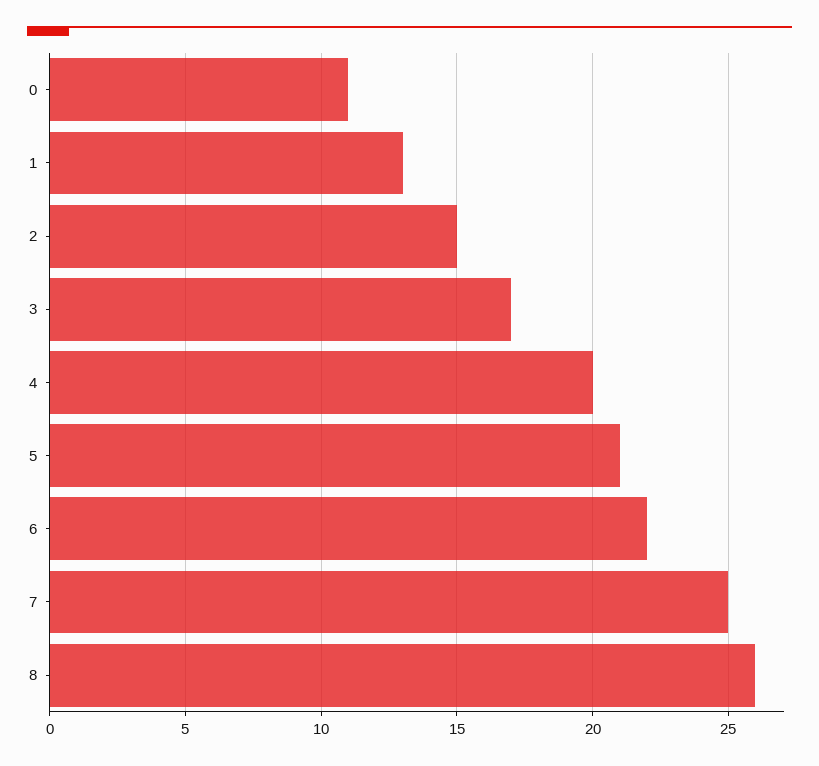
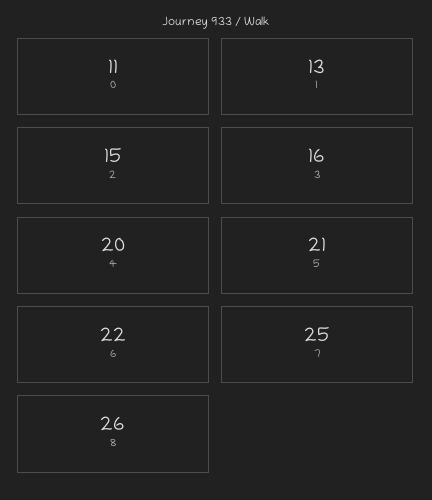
  {
    "0": 11,
    "1": 13,
    "2": 15,
-   "3": 17,
+   "3": 16,
    "4": 20,
    "5": 21,
    "6": 22,
    "7": 25,
    "8": 26
  }

